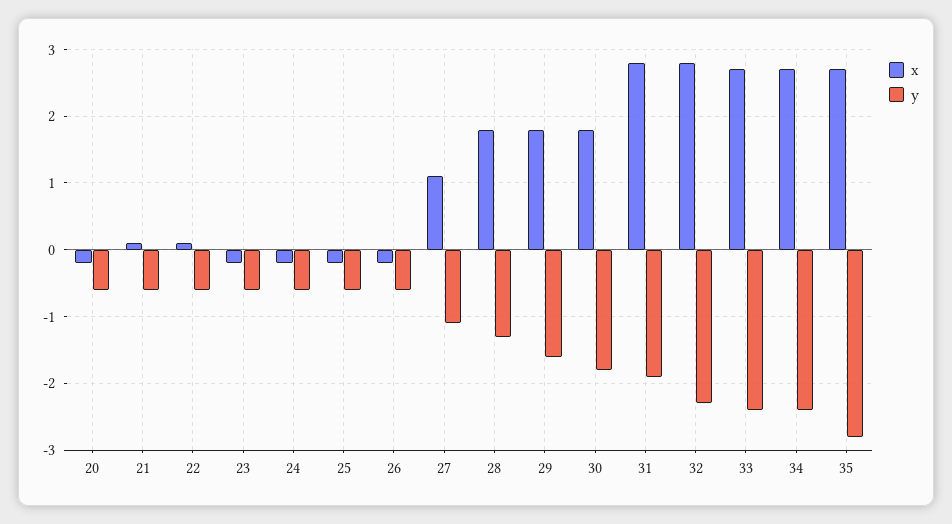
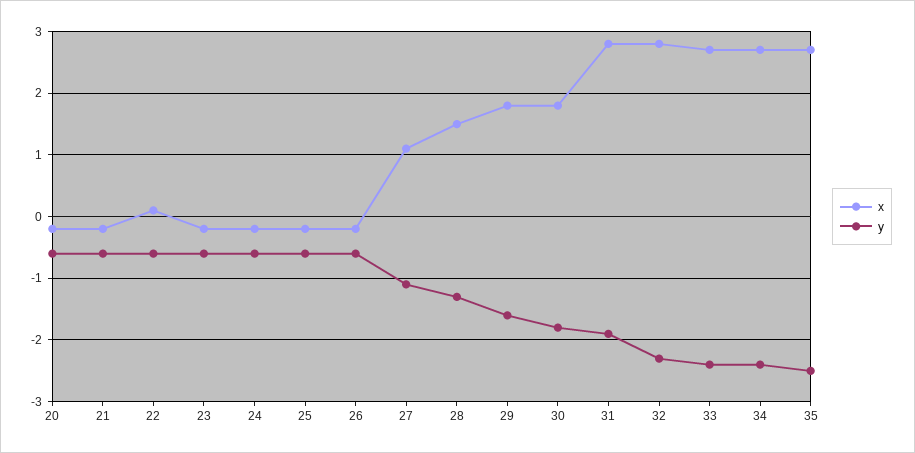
  {
    "x": {
      "20": -0.2,
-     "21": 0.1,
+     "21": -0.2,
      "22": 0.1,
      "23": -0.2,
      "24": -0.2,
      "25": -0.2,
      "26": -0.2,
      "27": 1.1,
-     "28": 1.8,
+     "28": 1.5,
      "29": 1.8,
      "30": 1.8,
      "31": 2.8,
      "32": 2.8,
      "33": 2.7,
      "34": 2.7,
      "35": 2.7
    },
    "y": {
      "20": -0.6,
      "21": -0.6,
      "22": -0.6,
      "23": -0.6,
      "24": -0.6,
      "25": -0.6,
      "26": -0.6,
      "27": -1.1,
      "28": -1.3,
      "29": -1.6,
      "30": -1.8,
      "31": -1.9,
      "32": -2.3,
      "33": -2.4,
      "34": -2.4,
-     "35": -2.8
+     "35": -2.5
    }
  }

